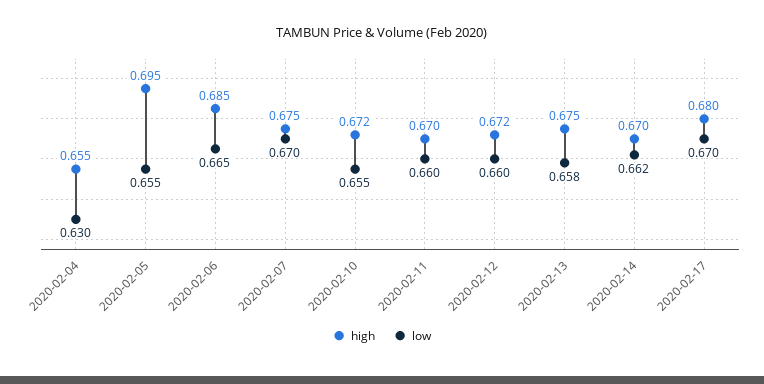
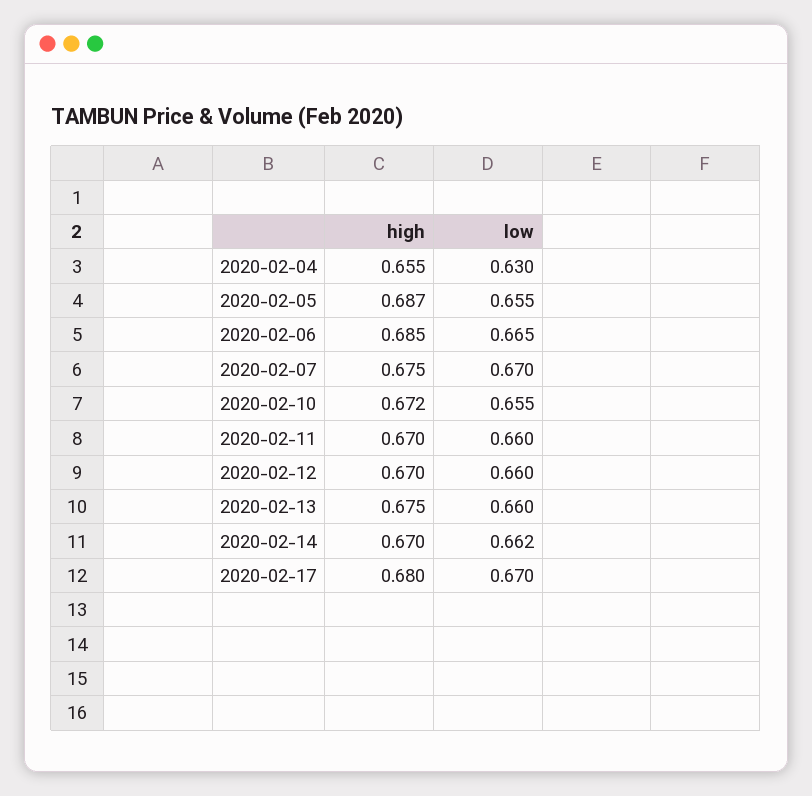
  {
    "high": {
      "2020-02-04": 0.655,
-     "2020-02-05": 0.695,
+     "2020-02-05": 0.687,
      "2020-02-06": 0.685,
      "2020-02-07": 0.675,
      "2020-02-10": 0.672,
      "2020-02-11": 0.67,
-     "2020-02-12": 0.672,
+     "2020-02-12": 0.67,
      "2020-02-13": 0.675,
      "2020-02-14": 0.67,
      "2020-02-17": 0.68
    },
    "low": {
      "2020-02-04": 0.63,
      "2020-02-05": 0.655,
      "2020-02-06": 0.665,
      "2020-02-07": 0.67,
      "2020-02-10": 0.655,
      "2020-02-11": 0.66,
      "2020-02-12": 0.66,
-     "2020-02-13": 0.658,
+     "2020-02-13": 0.66,
      "2020-02-14": 0.662,
      "2020-02-17": 0.67
    }
  }

